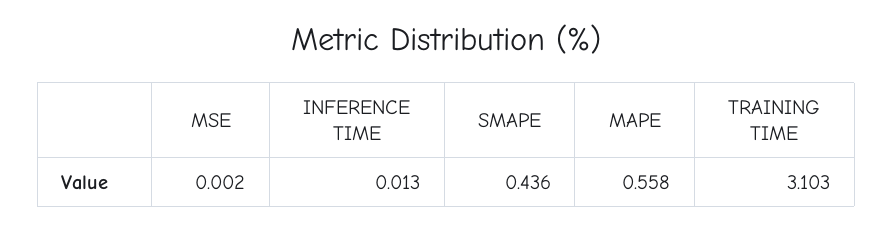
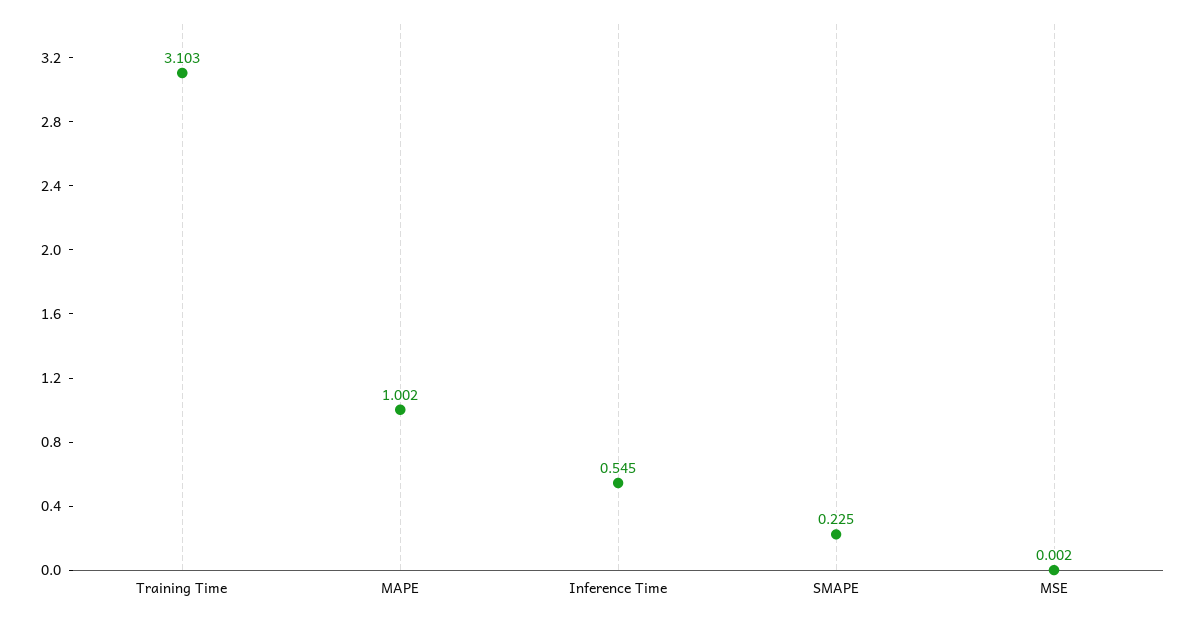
  {
    "MSE": 0.002,
-   "INFERENCE TIME": 0.013,
+   "INFERENCE TIME": 0.545,
-   "SMAPE": 0.436,
+   "SMAPE": 0.225,
-   "MAPE": 0.558,
+   "MAPE": 1.002,
    "TRAINING TIME": 3.103
  }

